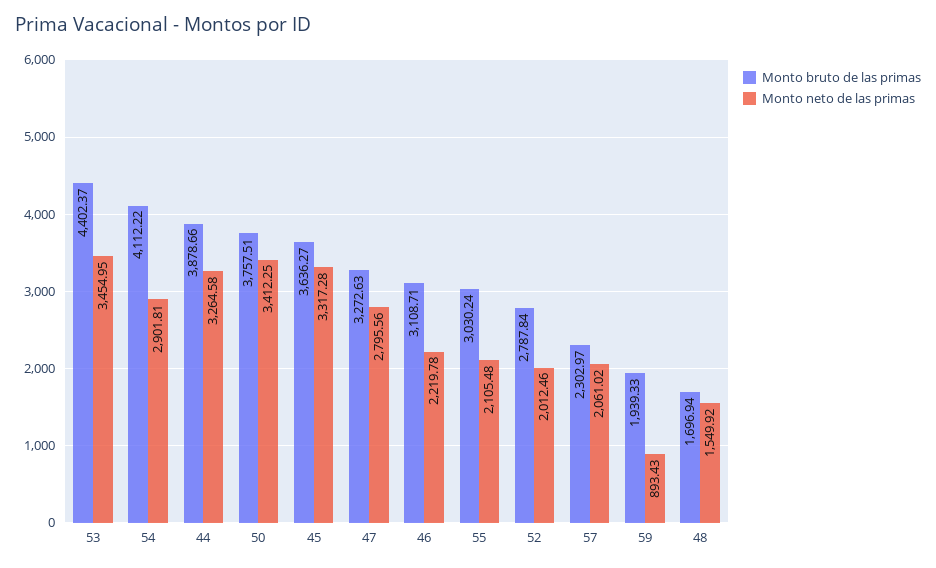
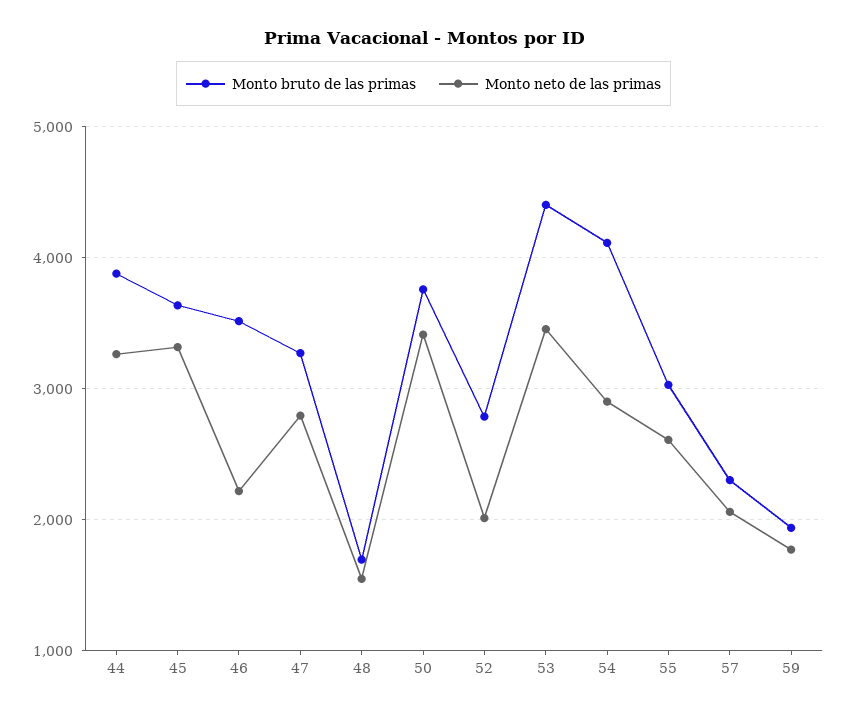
  {
    "Monto bruto de las primas": {
      "53": 4402.37,
      "54": 4112.22,
      "44": 3878.66,
      "50": 3757.51,
      "45": 3636.27,
      "47": 3272.63,
-     "46": 3108.71,
+     "46": 3500,
      "55": 3030.24,
      "52": 2787.84,
      "57": 2302.97,
      "59": 1939.33,
      "48": 1696.94
    },
    "Monto neto de las primas": {
      "53": 3454.95,
      "54": 2901.81,
      "44": 3264.58,
      "50": 3412.25,
      "45": 3317.28,
      "47": 2795.56,
      "46": 2219.78,
-     "55": 2105.48,
+     "55": 2600,
      "52": 2012.46,
      "57": 2061.02,
-     "59": 893.43,
+     "59": 1800,
      "48": 1549.92
    }
  }

